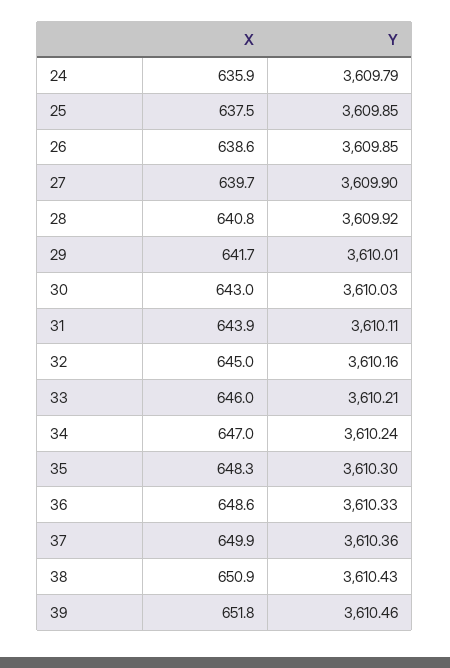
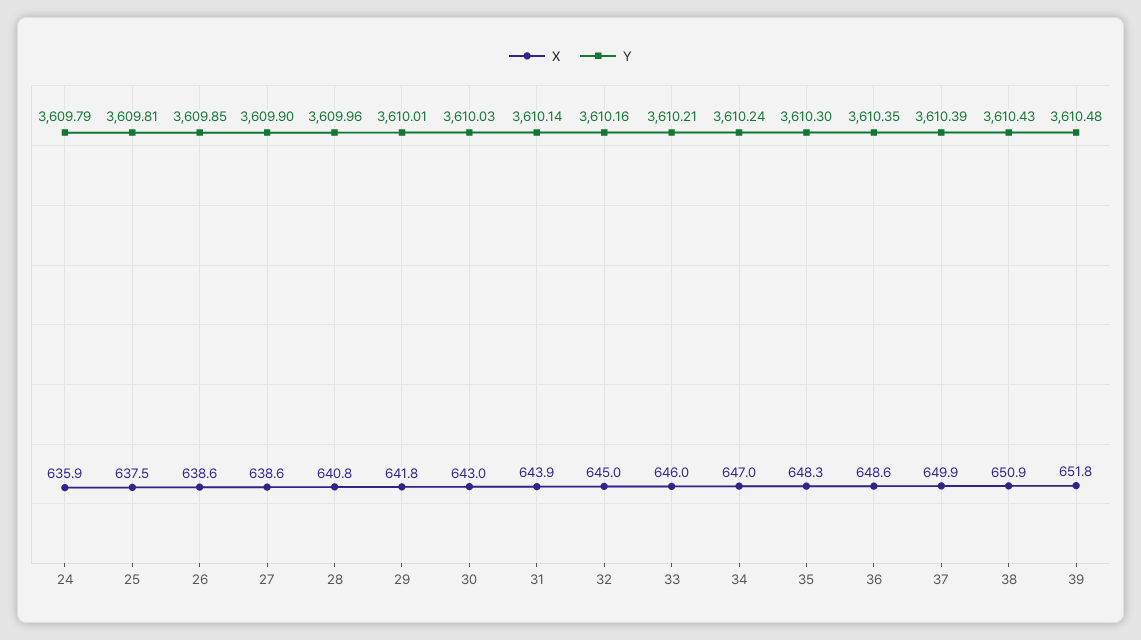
  {
    "X": {
      "24": 635.9,
      "25": 637.5,
      "26": 638.6,
-     "27": 639.7,
+     "27": 638.6,
      "28": 640.8,
-     "29": 641.7,
+     "29": 641.8,
      "30": 643,
      "31": 643.9,
      "32": 645,
      "33": 646,
      "34": 647,
      "35": 648.3,
      "36": 648.6,
      "37": 649.9,
      "38": 650.9,
      "39": 651.8
    },
    "Y": {
      "24": 3609.79,
-     "25": 3609.85,
+     "25": 3609.81,
      "26": 3609.85,
      "27": 3609.9,
-     "28": 3609.92,
+     "28": 3609.96,
      "29": 3610.01,
      "30": 3610.03,
-     "31": 3610.11,
+     "31": 3610.14,
      "32": 3610.16,
      "33": 3610.21,
      "34": 3610.24,
      "35": 3610.3,
-     "36": 3610.33,
+     "36": 3610.35,
-     "37": 3610.36,
+     "37": 3610.39,
      "38": 3610.43,
-     "39": 3610.46
+     "39": 3610.48
    }
  }

